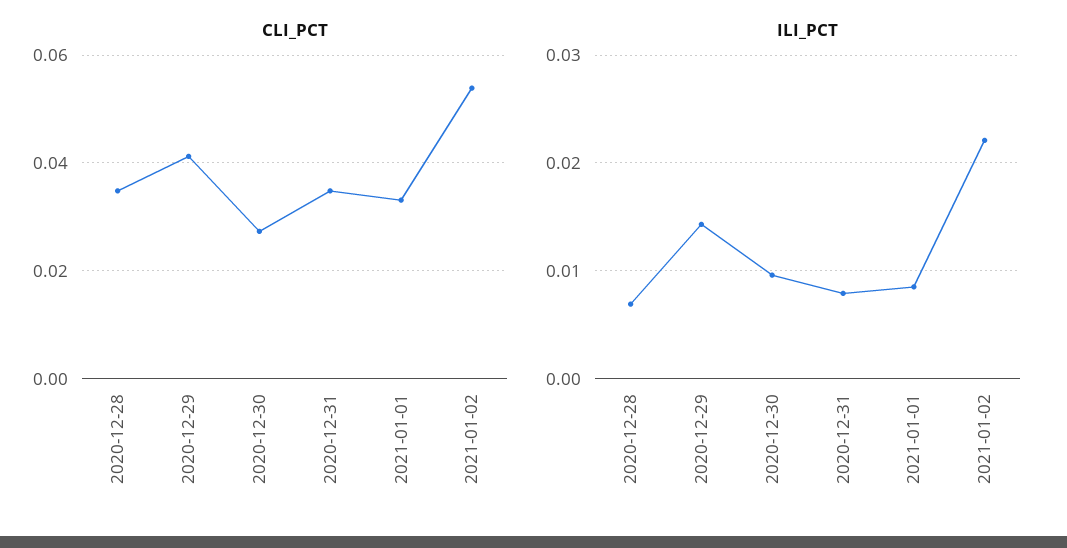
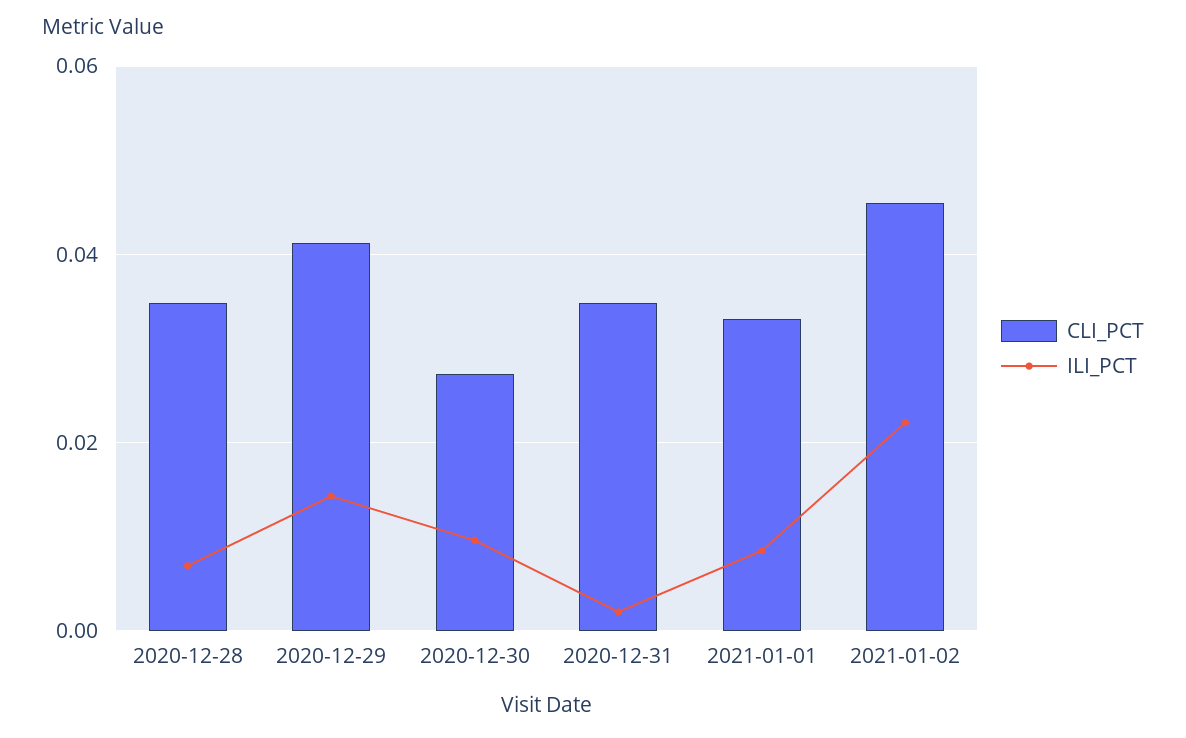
  {
    "CLI_PCT": {
      "2020-12-28": 0.034,
      "2020-12-29": 0.042,
      "2020-12-30": 0.028,
      "2020-12-31": 0.034,
      "2021-01-01": 0.034,
-     "2021-01-02": 0.054
+     "2021-01-02": 0.046
    },
    "ILI_PCT": {
      "2020-12-28": 0.007,
      "2020-12-29": 0.014,
      "2020-12-30": 0.01,
-     "2020-12-31": 0.008,
+     "2020-12-31": 0.002,
      "2021-01-01": 0.009,
      "2021-01-02": 0.022
    }
  }

